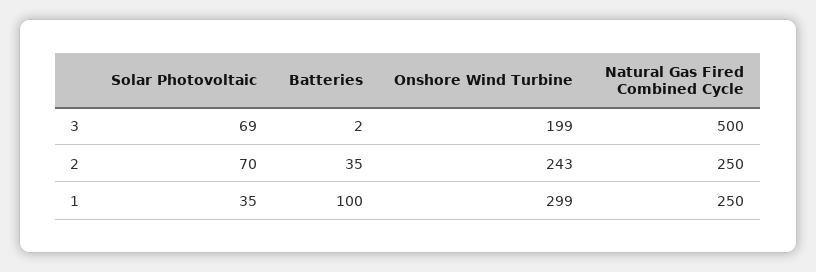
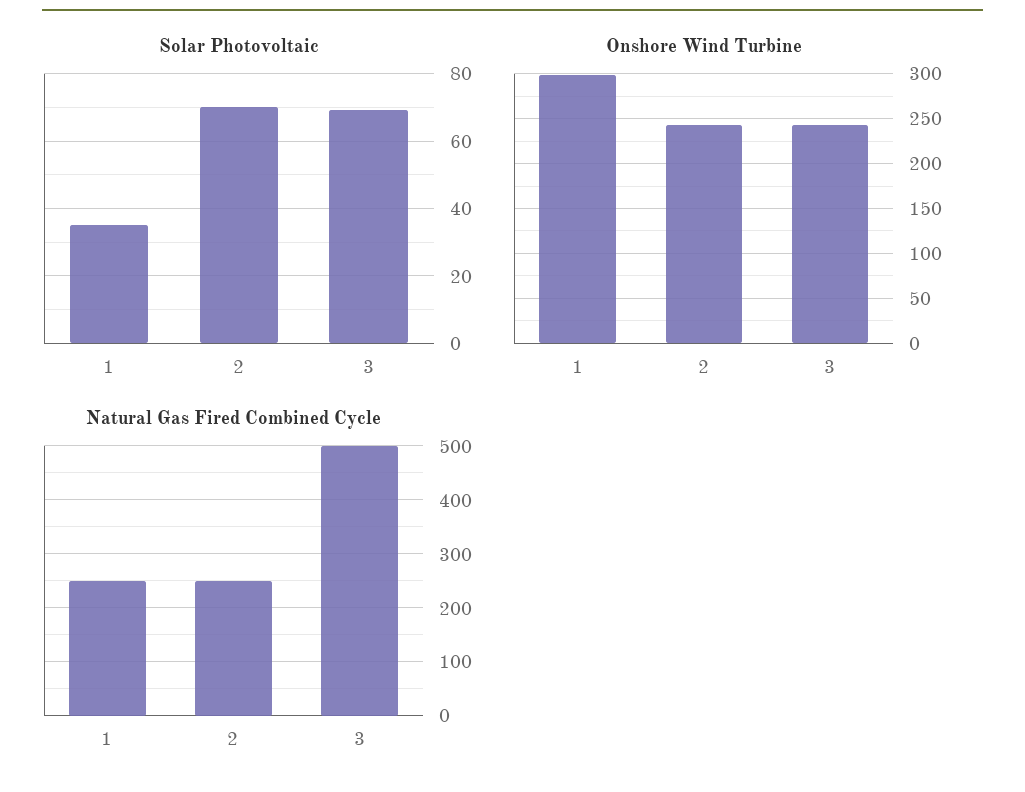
  {
    "Solar Photovoltaic": {
      "3": 69,
      "2": 70,
      "1": 35
    },
-   "Batteries": {
-     "3": 2,
-     "2": 35,
-     "1": 100
-   },
    "Onshore Wind Turbine": {
-     "3": 199,
+     "3": 240,
      "2": 243,
      "1": 299
    },
    "Natural Gas Fired Combined Cycle": {
      "3": 500,
      "2": 250,
      "1": 250
    }
  }

